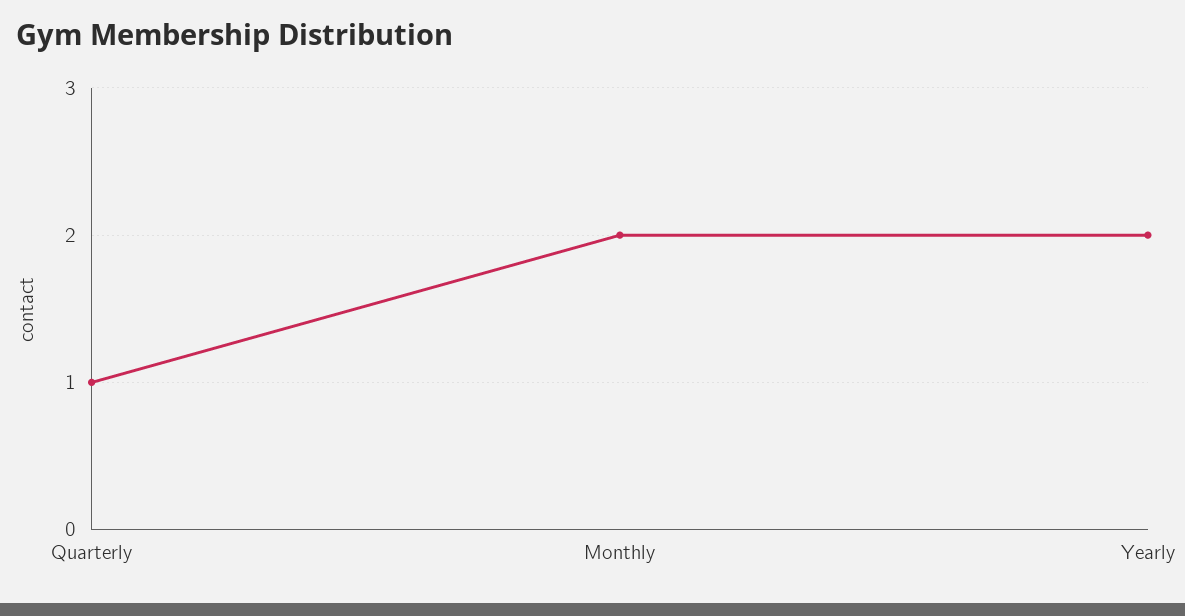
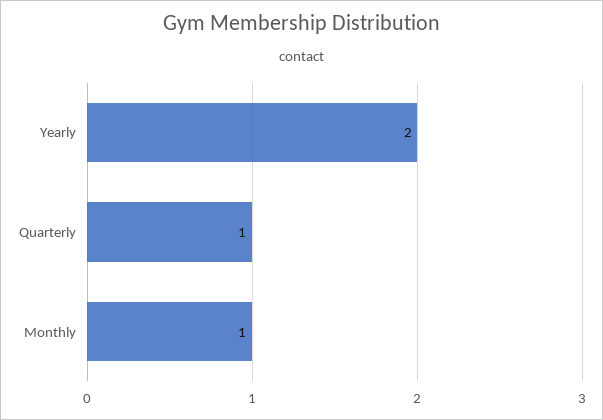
  {
    "Quarterly": 1,
-   "Monthly": 2,
+   "Monthly": 1,
    "Yearly": 2
  }

